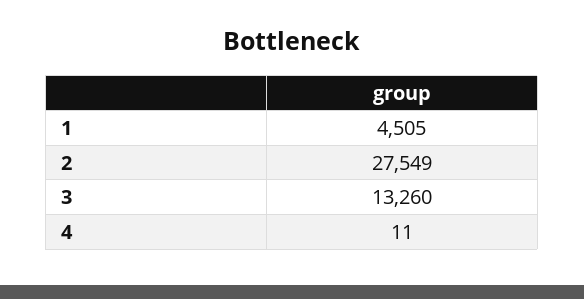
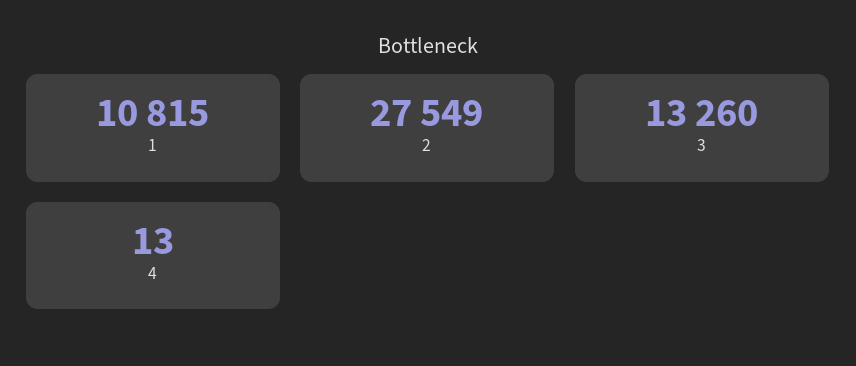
  {
-   "1": 4505,
+   "1": 10815,
    "2": 27549,
    "3": 13260,
-   "4": 11
+   "4": 13
  }

